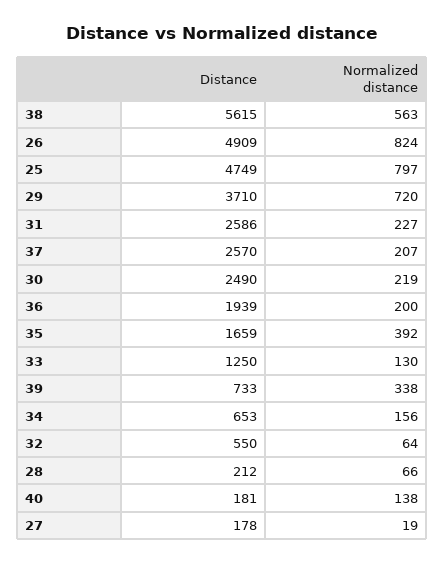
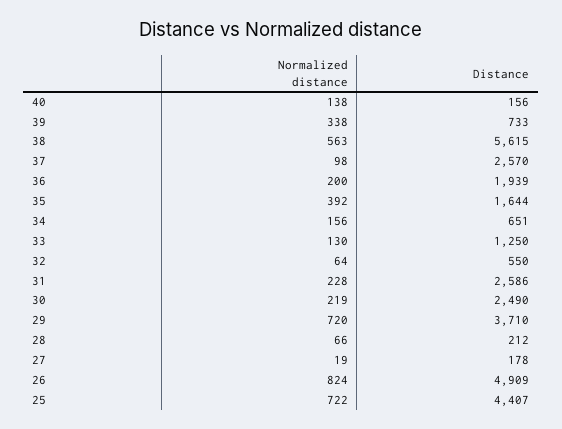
  {
    "Distance": {
      "38": 5615,
      "26": 4909,
-     "25": 4749,
+     "25": 4407,
      "29": 3710,
      "31": 2586,
      "37": 2570,
      "30": 2490,
      "36": 1939,
-     "35": 1659,
+     "35": 1644,
      "33": 1250,
      "39": 733,
-     "34": 653,
+     "34": 651,
      "32": 550,
      "28": 212,
-     "40": 181,
+     "40": 156,
      "27": 178
    },
    "Normalized distance": {
      "38": 563,
      "26": 824,
-     "25": 797,
+     "25": 722,
      "29": 720,
-     "31": 227,
+     "31": 228,
-     "37": 207,
+     "37": 98,
      "30": 219,
      "36": 200,
      "35": 392,
      "33": 130,
      "39": 338,
      "34": 156,
      "32": 64,
      "28": 66,
      "40": 138,
      "27": 19
    }
  }

